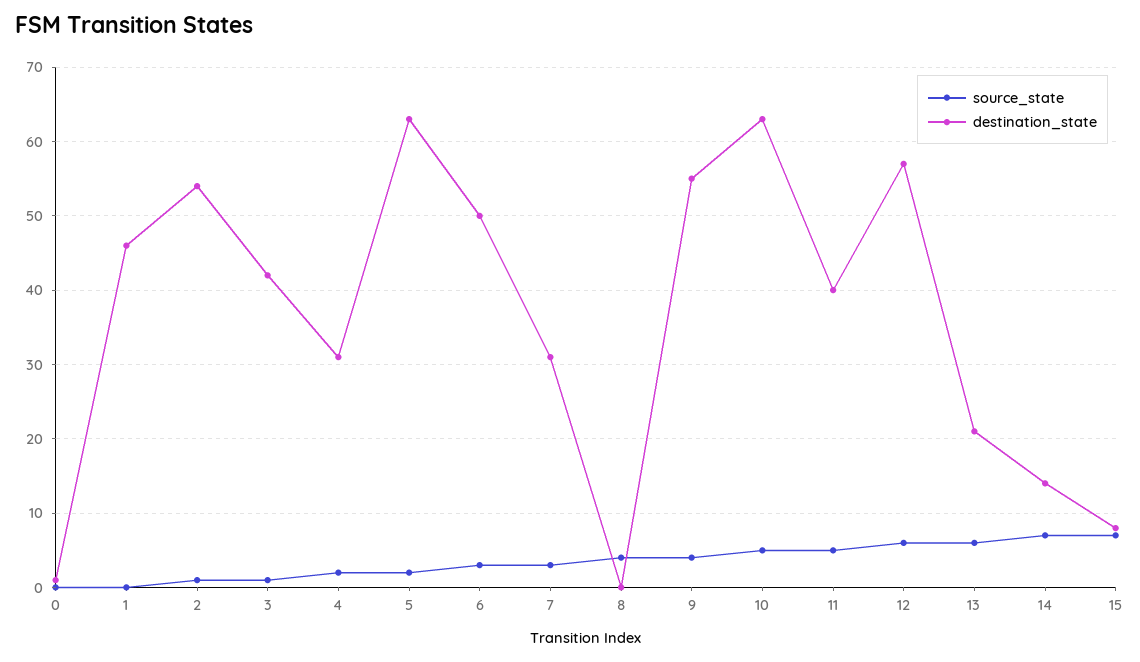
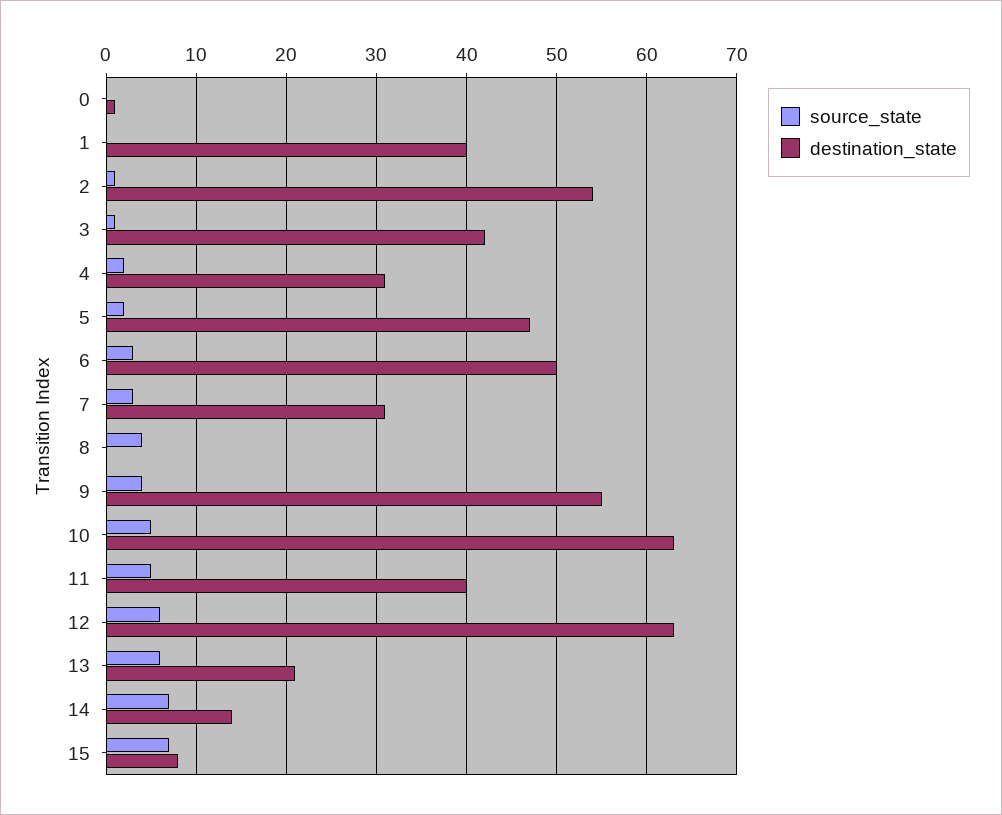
  {
    "source_state": {
      "0": 0,
      "1": 0,
      "2": 1,
      "3": 1,
      "4": 2,
      "5": 2,
      "6": 3,
      "7": 3,
      "8": 4,
      "9": 4,
      "10": 5,
      "11": 5,
      "12": 6,
      "13": 6,
      "14": 7,
      "15": 7
    },
    "destination_state": {
      "0": 1,
-     "1": 46,
+     "1": 40,
      "2": 54,
      "3": 42,
      "4": 31,
-     "5": 63,
+     "5": 47,
      "6": 50,
      "7": 31,
      "8": 0,
      "9": 55,
      "10": 63,
      "11": 40,
-     "12": 57,
+     "12": 63,
      "13": 21,
      "14": 14,
      "15": 8
    }
  }

